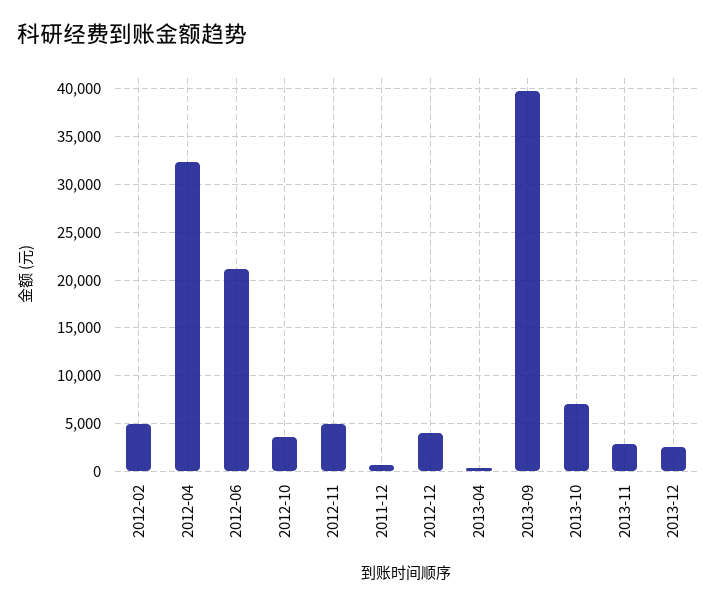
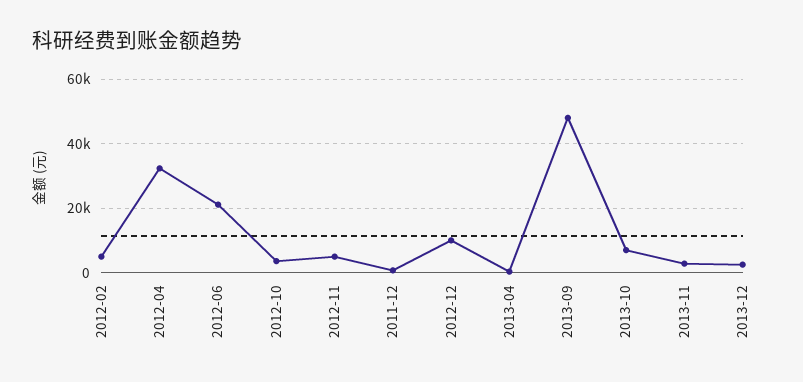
  {
    "2012-02": 5000,
    "2012-04": 32000,
    "2012-06": 21000,
    "2012-10": 4000,
    "2012-11": 5000,
    "2011-12": 1000,
-   "2012-12": 4000,
+   "2012-12": 10000,
    "2013-04": 0,
-   "2013-09": 40000,
+   "2013-09": 48000,
    "2013-10": 7000,
    "2013-11": 3000,
    "2013-12": 3000
  }

